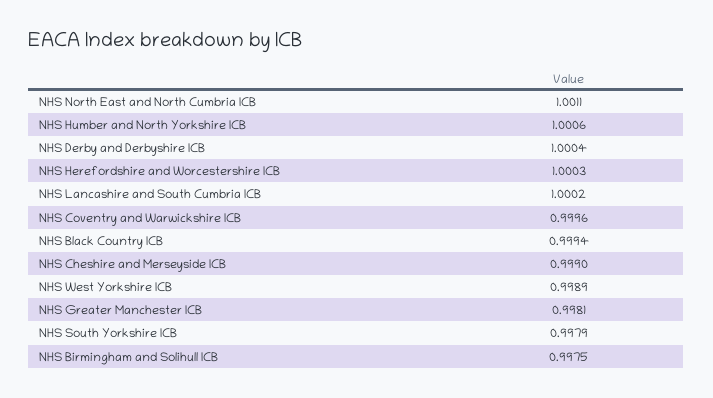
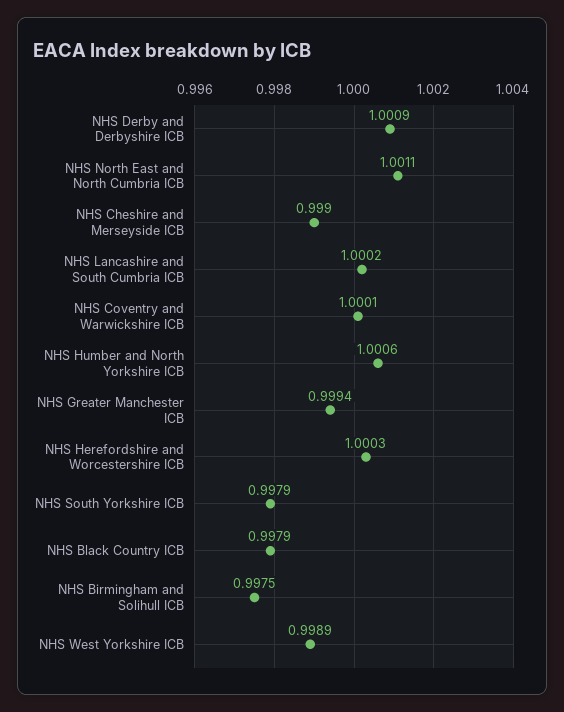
  {
    "NHS North East and North Cumbria ICB": 1.0011,
    "NHS Humber and North Yorkshire ICB": 1.0006,
-   "NHS Derby and Derbyshire ICB": 1.0004,
+   "NHS Derby and Derbyshire ICB": 1.0009,
    "NHS Herefordshire and Worcestershire ICB": 1.0003,
    "NHS Lancashire and South Cumbria ICB": 1.0002,
-   "NHS Coventry and Warwickshire ICB": 0.9996,
+   "NHS Coventry and Warwickshire ICB": 1.0001,
-   "NHS Black Country ICB": 0.9994,
+   "NHS Black Country ICB": 0.9979,
    "NHS Cheshire and Merseyside ICB": 0.999,
    "NHS West Yorkshire ICB": 0.9989,
-   "NHS Greater Manchester ICB": 0.9981,
+   "NHS Greater Manchester ICB": 0.9994,
    "NHS South Yorkshire ICB": 0.9979,
    "NHS Birmingham and Solihull ICB": 0.9975
  }

